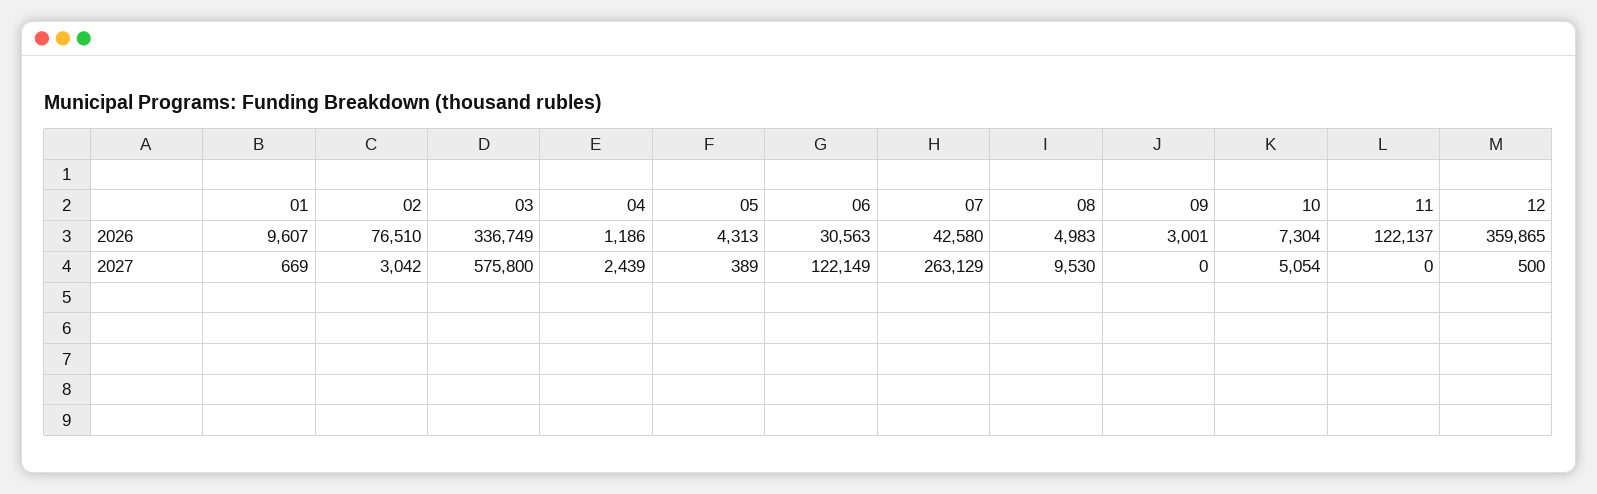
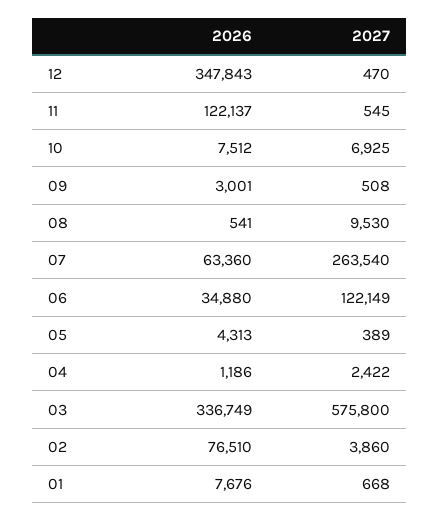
  {
    "01": {
-     "2026": 9607,
+     "2026": 7676,
-     "2027": 669
+     "2027": 668
    },
    "02": {
      "2026": 76510,
-     "2027": 3042
+     "2027": 3860
    },
    "03": {
      "2026": 336749,
      "2027": 575800
    },
    "04": {
      "2026": 1186,
-     "2027": 2439
+     "2027": 2422
    },
    "05": {
      "2026": 4313,
      "2027": 389
    },
    "06": {
-     "2026": 30563,
+     "2026": 34880,
      "2027": 122149
    },
    "07": {
-     "2026": 42580,
+     "2026": 63360,
-     "2027": 263129
+     "2027": 263540
    },
    "08": {
-     "2026": 4983,
+     "2026": 541,
      "2027": 9530
    },
    "09": {
      "2026": 3001,
-     "2027": 0
+     "2027": 508
    },
    "10": {
-     "2026": 7304,
+     "2026": 7512,
-     "2027": 5054
+     "2027": 6925
    },
    "11": {
      "2026": 122137,
-     "2027": 0
+     "2027": 545
    },
    "12": {
-     "2026": 359865,
+     "2026": 347843,
-     "2027": 500
+     "2027": 470
    }
  }

